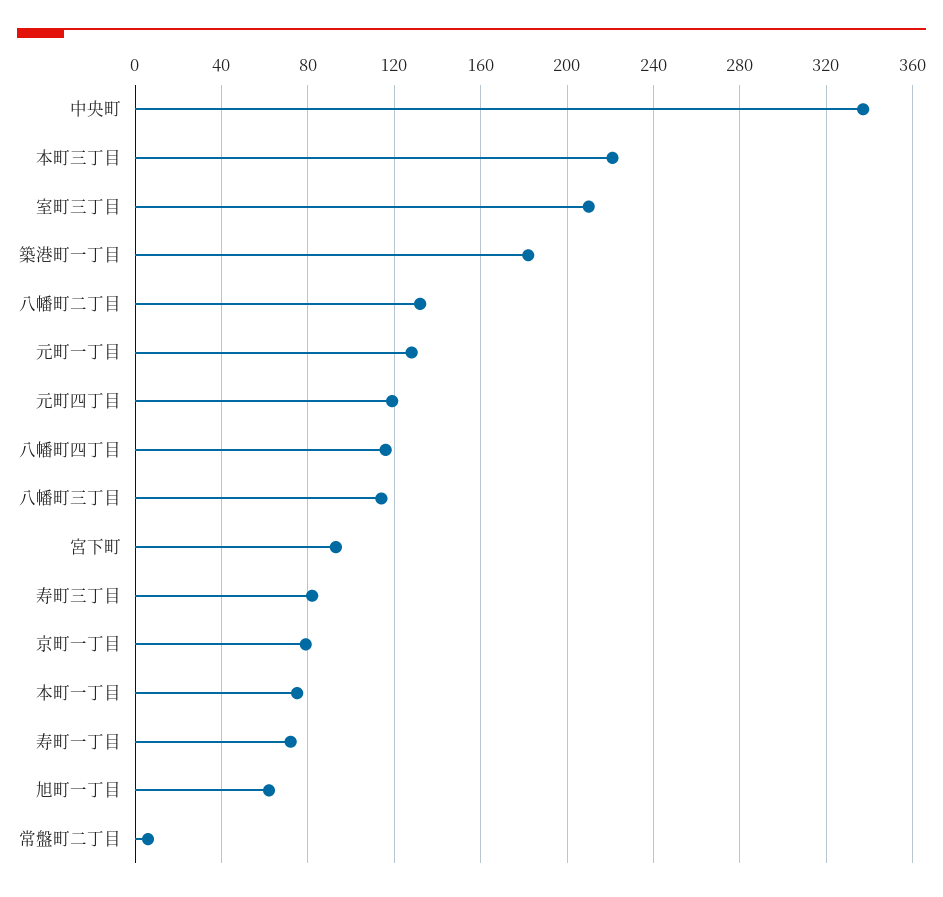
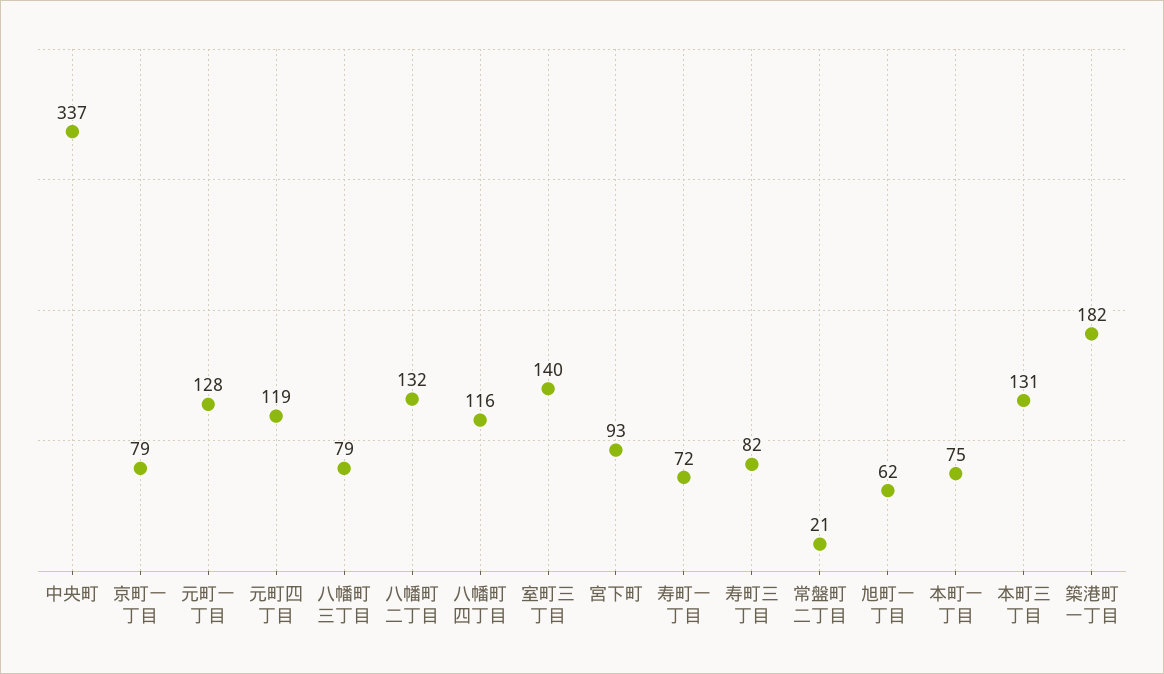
  {
    "中央町": 337,
-   "本町三丁目": 220,
+   "本町三丁目": 131,
-   "室町三丁目": 210,
+   "室町三丁目": 140,
    "築港町一丁目": 182,
    "八幡町二丁目": 132,
    "元町一丁目": 128,
    "元町四丁目": 119,
    "八幡町四丁目": 116,
-   "八幡町三丁目": 115,
+   "八幡町三丁目": 79,
    "宮下町": 93,
    "寿町三丁目": 82,
    "京町一丁目": 79,
    "本町一丁目": 75,
    "寿町一丁目": 72,
    "旭町一丁目": 62,
-   "常盤町二丁目": 5
+   "常盤町二丁目": 21
  }

